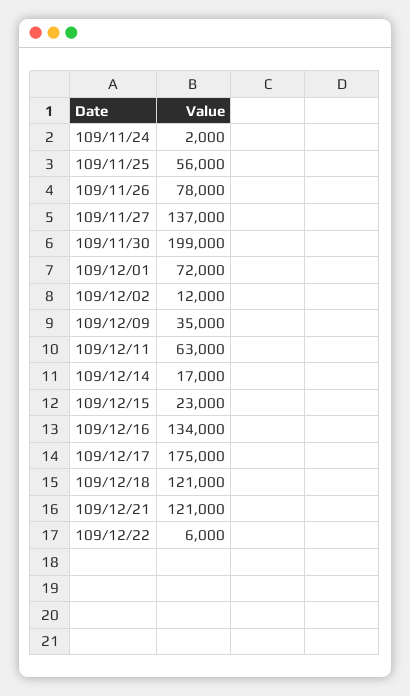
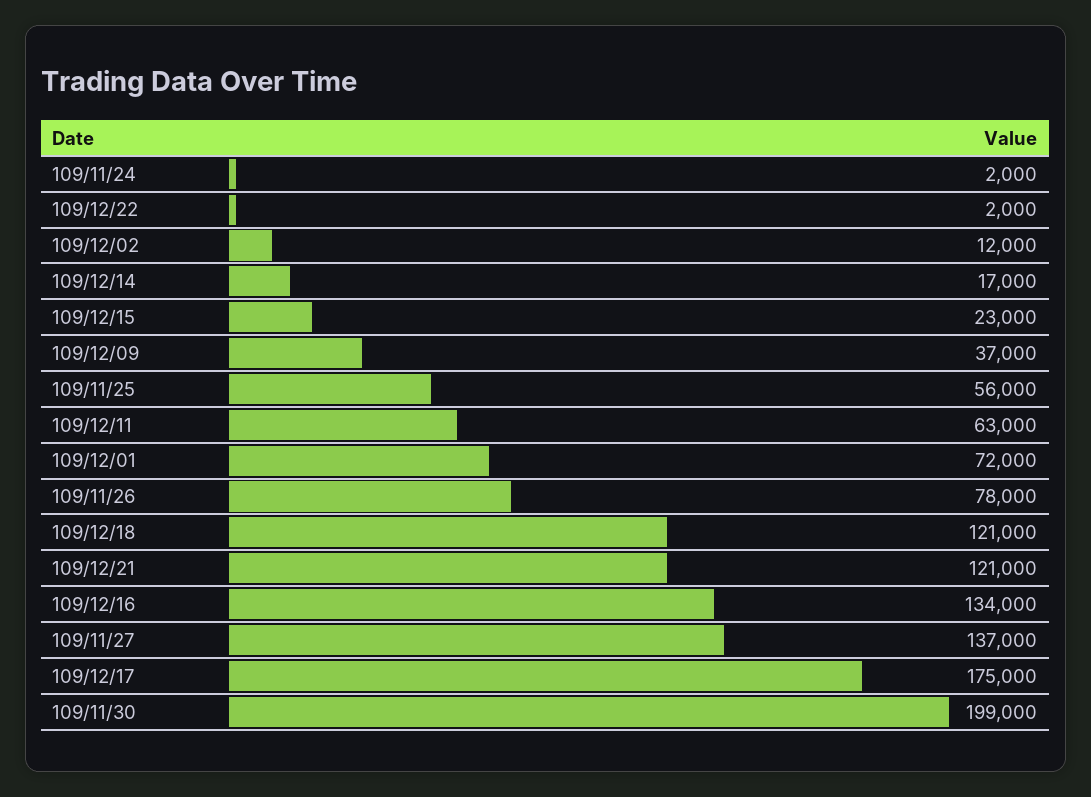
  {
    "109/11/24": 2000,
    "109/11/25": 56000,
    "109/11/26": 78000,
    "109/11/27": 137000,
    "109/11/30": 199000,
    "109/12/01": 72000,
    "109/12/02": 12000,
-   "109/12/09": 35000,
+   "109/12/09": 37000,
    "109/12/11": 63000,
    "109/12/14": 17000,
    "109/12/15": 23000,
    "109/12/16": 134000,
    "109/12/17": 175000,
    "109/12/18": 121000,
    "109/12/21": 121000,
-   "109/12/22": 6000
+   "109/12/22": 2000
  }

